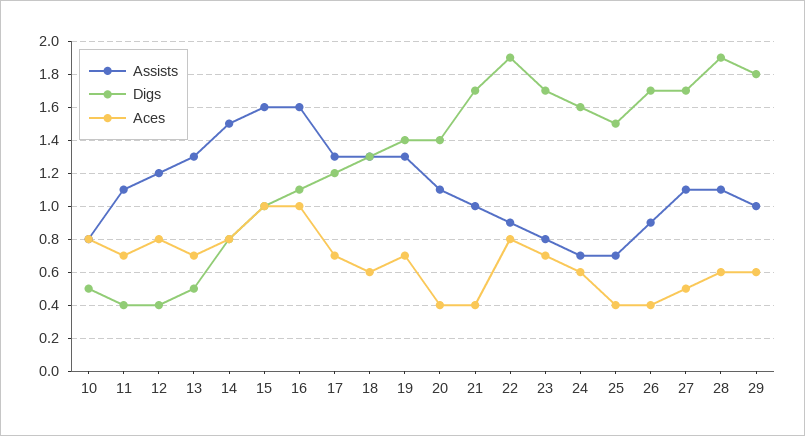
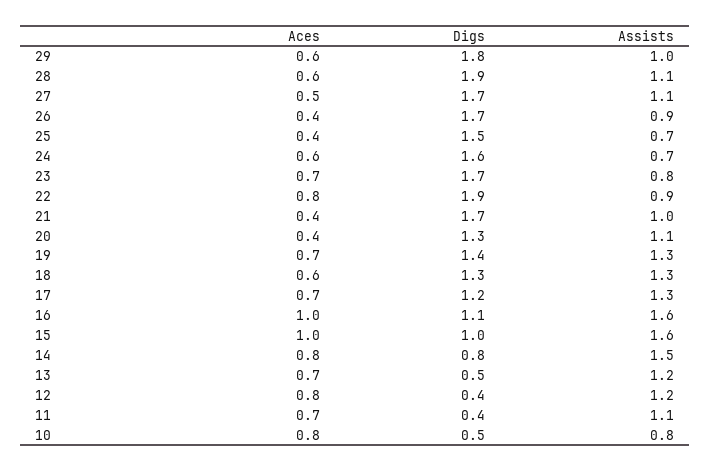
  {
    "Assists": {
      "10": 0.8,
      "11": 1.1,
      "12": 1.2,
-     "13": 1.3,
+     "13": 1.2,
      "14": 1.5,
      "15": 1.6,
      "16": 1.6,
      "17": 1.3,
      "18": 1.3,
      "19": 1.3,
      "20": 1.1,
      "21": 1,
      "22": 0.9,
      "23": 0.8,
      "24": 0.7,
      "25": 0.7,
      "26": 0.9,
      "27": 1.1,
      "28": 1.1,
      "29": 1
    },
    "Digs": {
      "10": 0.5,
      "11": 0.4,
      "12": 0.4,
      "13": 0.5,
      "14": 0.8,
      "15": 1,
      "16": 1.1,
      "17": 1.2,
      "18": 1.3,
      "19": 1.4,
-     "20": 1.4,
+     "20": 1.3,
      "21": 1.7,
      "22": 1.9,
      "23": 1.7,
      "24": 1.6,
      "25": 1.5,
      "26": 1.7,
      "27": 1.7,
      "28": 1.9,
      "29": 1.8
    },
    "Aces": {
      "10": 0.8,
      "11": 0.7,
      "12": 0.8,
      "13": 0.7,
      "14": 0.8,
      "15": 1,
      "16": 1,
      "17": 0.7,
      "18": 0.6,
      "19": 0.7,
      "20": 0.4,
      "21": 0.4,
      "22": 0.8,
      "23": 0.7,
      "24": 0.6,
      "25": 0.4,
      "26": 0.4,
      "27": 0.5,
      "28": 0.6,
      "29": 0.6
    }
  }

